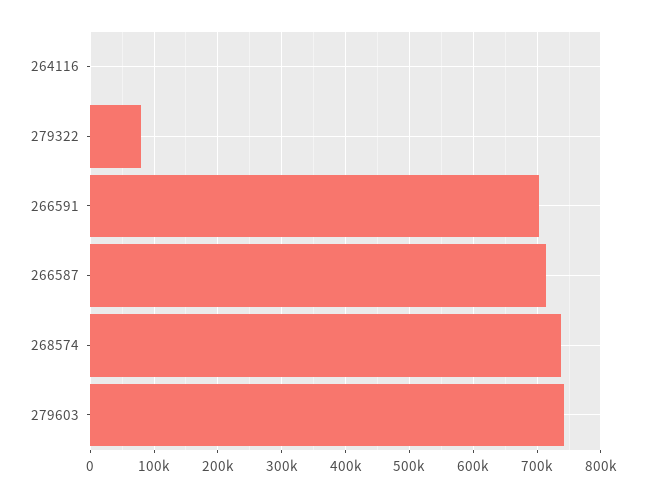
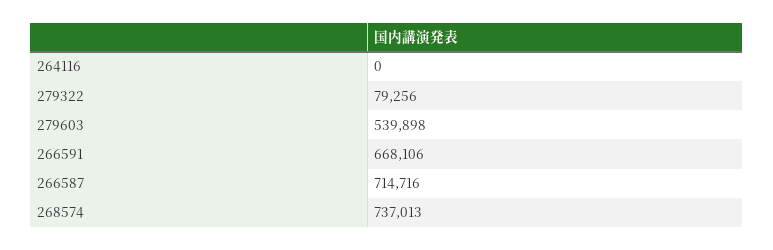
  {
    "264116": 0,
    "279322": 79256,
-   "266591": 700000,
+   "266591": 668106,
    "266587": 714716,
    "268574": 737013,
-   "279603": 740000
+   "279603": 539898
  }

